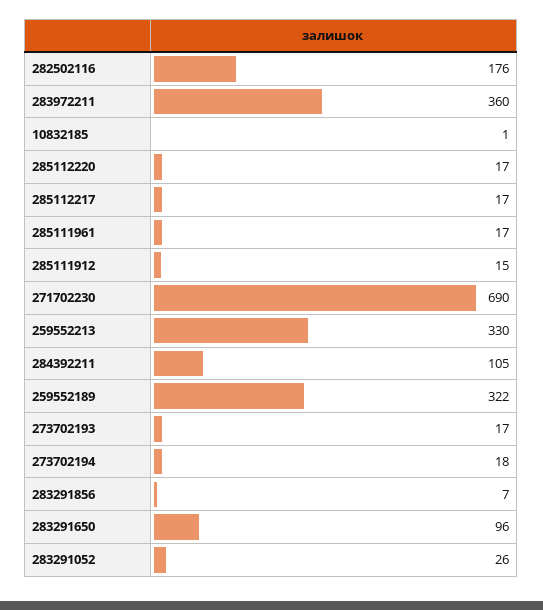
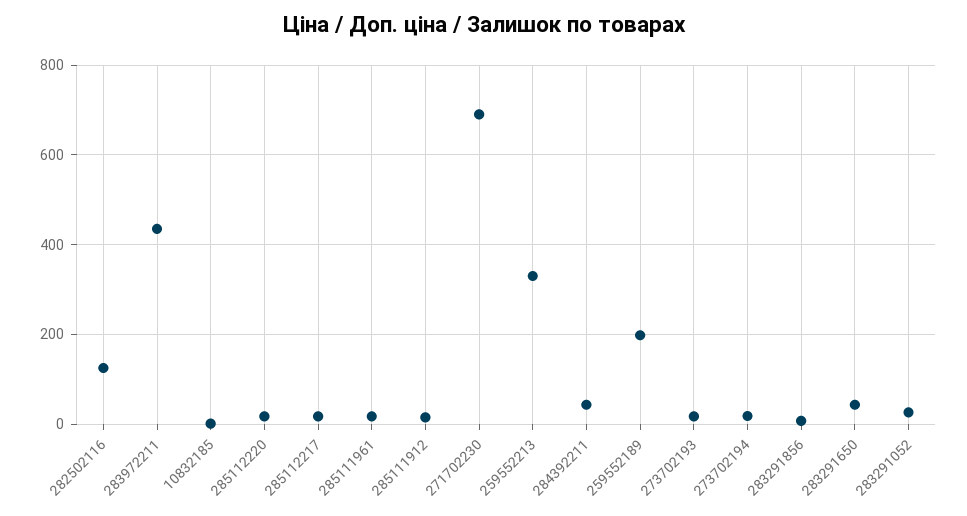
  {
-   "282502116": 176,
+   "282502116": 120,
-   "283972211": 360,
+   "283972211": 440,
    "10832185": 1,
    "285112220": 17,
    "285112217": 17,
    "285111961": 17,
    "285111912": 15,
    "271702230": 690,
    "259552213": 330,
-   "284392211": 105,
+   "284392211": 40,
-   "259552189": 322,
+   "259552189": 200,
    "273702193": 17,
    "273702194": 18,
    "283291856": 7,
-   "283291650": 96,
+   "283291650": 40,
    "283291052": 26
  }

